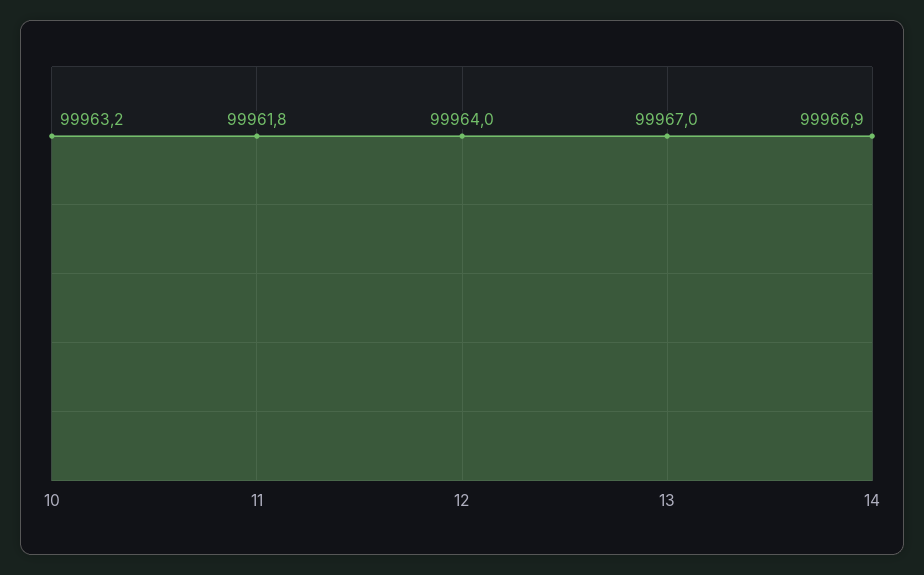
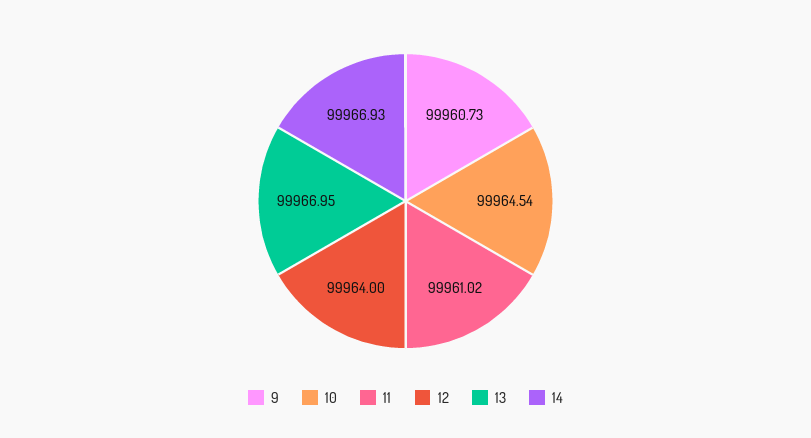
  {
-   "10": 99963.2,
+   "10": 99964.54,
-   "11": 99961.8,
+   "11": 99961.02,
    "12": 99964,
    "13": 99966.95,
-   "14": 99966.93
+   "14": 99966.93,
+   "9": 99960.73
  }

